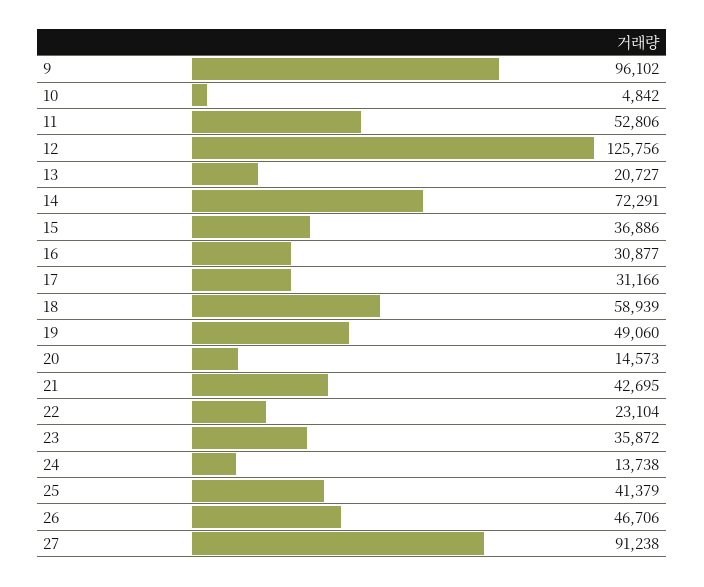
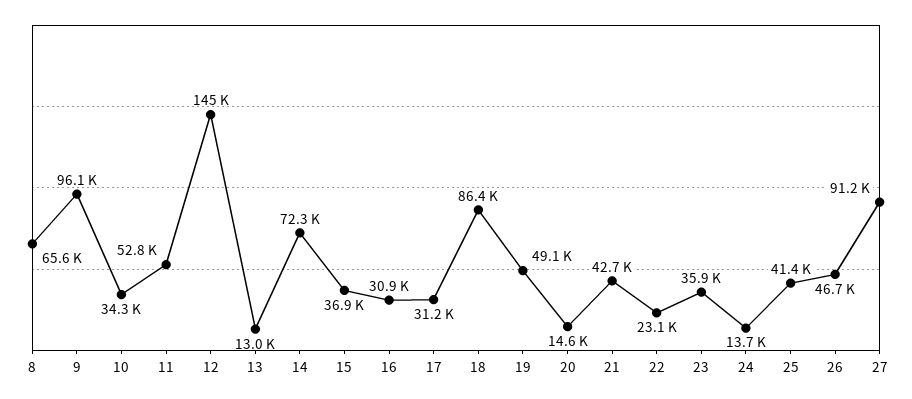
  {
    "9": 96102,
-   "10": 4842,
+   "10": 34300,
    "11": 52806,
-   "12": 125756,
+   "12": 145000,
-   "13": 20727,
+   "13": 13000,
    "14": 72291,
    "15": 36886,
    "16": 30877,
    "17": 31166,
-   "18": 58939,
+   "18": 86400,
    "19": 49060,
    "20": 14573,
    "21": 42695,
    "22": 23104,
    "23": 35872,
    "24": 13738,
    "25": 41379,
    "26": 46706,
-   "27": 91238
+   "27": 91238,
+   "8": 65600
  }

